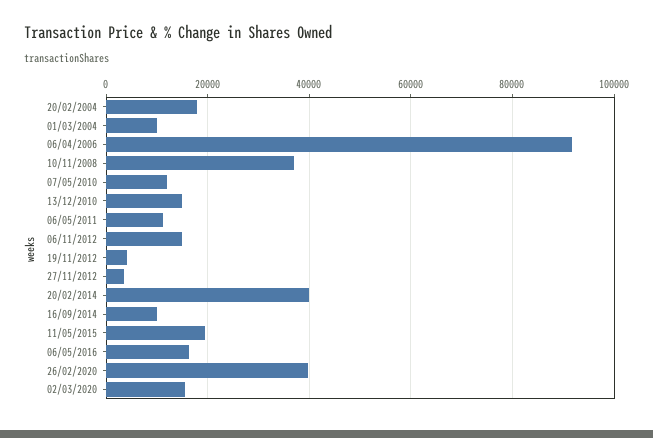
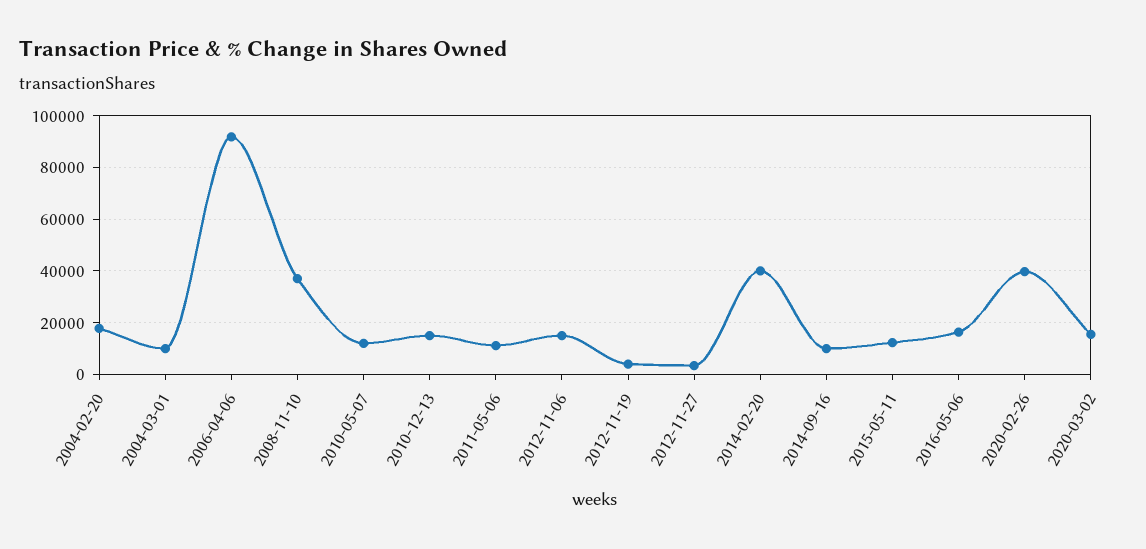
  {
    "20/02/2004": 18000,
    "01/03/2004": 10000,
    "06/04/2006": 92000,
    "10/11/2008": 38000,
    "07/05/2010": 12000,
    "13/12/2010": 16000,
    "06/05/2011": 12000,
    "06/11/2012": 16000,
    "19/11/2012": 4000,
    "27/11/2012": 4000,
    "20/02/2014": 40000,
    "16/09/2014": 10000,
-   "11/05/2015": 20000,
+   "11/05/2015": 12500,
    "06/05/2016": 16000,
    "26/02/2020": 40000,
    "02/03/2020": 16000
  }

